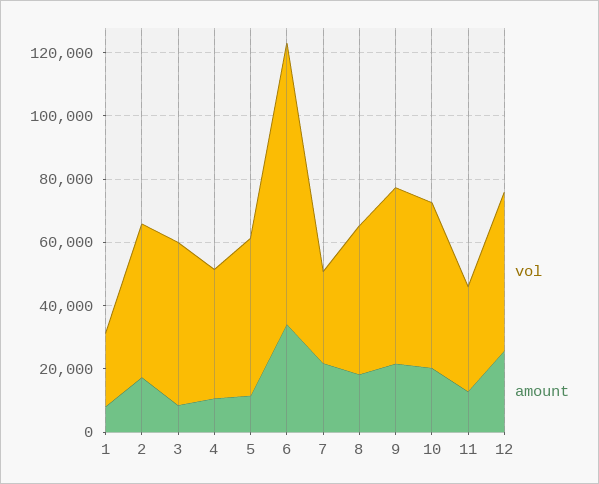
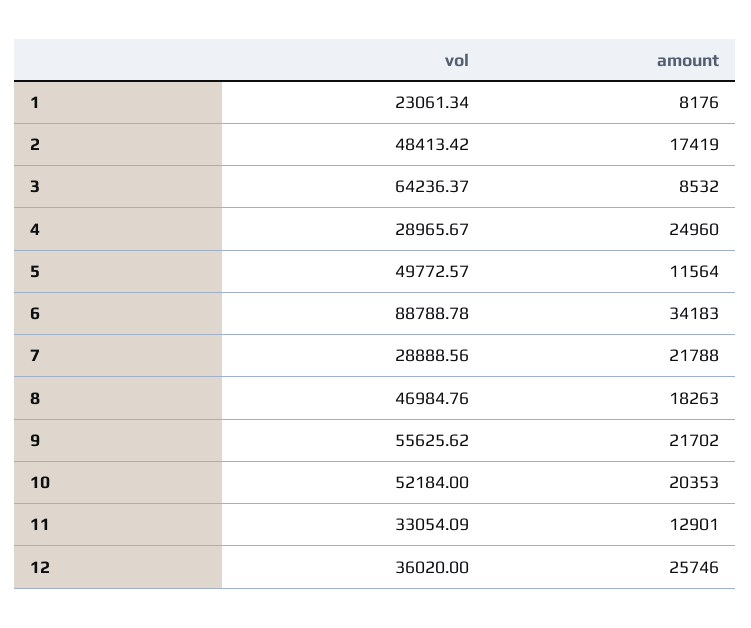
  {
    "vol": {
      "1": 23061.34,
      "2": 48413.42,
-     "3": 50000,
+     "3": 64236.37,
-     "4": 40000,
+     "4": 28965.67,
      "5": 49772.57,
      "6": 88788.78,
      "7": 28888.56,
      "8": 46984.76,
      "9": 55625.62,
      "10": 52184,
      "11": 33054.09,
-     "12": 50000
+     "12": 36020
    },
    "amount": {
      "1": 8176,
      "2": 17419,
      "3": 8532,
-     "4": 10000,
+     "4": 24960,
      "5": 11564,
      "6": 34183,
      "7": 21788,
      "8": 18263,
      "9": 21702,
      "10": 20353,
      "11": 12901,
      "12": 25746
    }
  }

